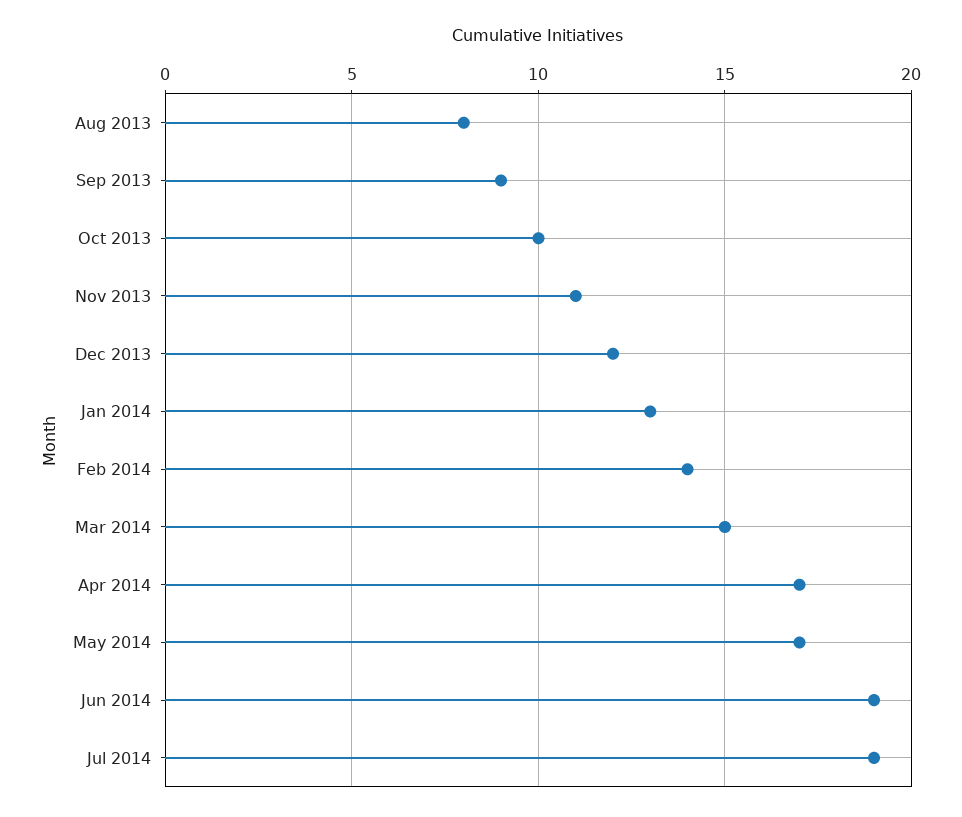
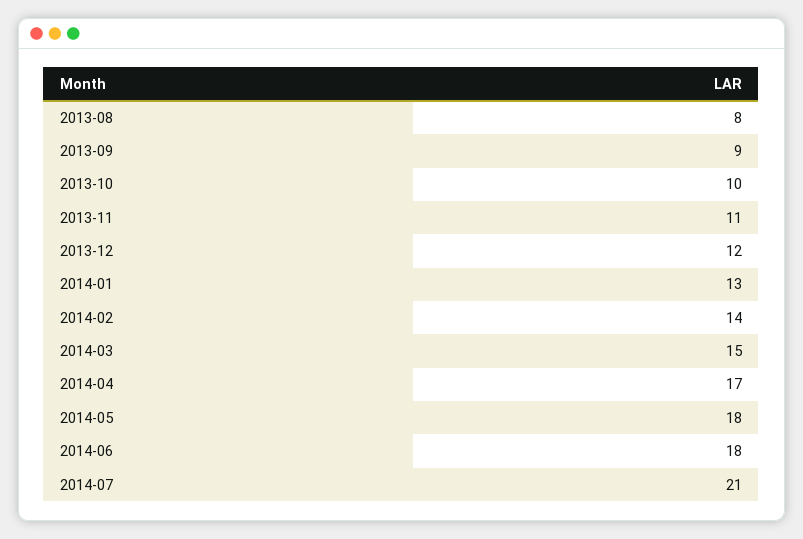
  {
    "Aug 2013": 8,
    "Sep 2013": 9,
    "Oct 2013": 10,
    "Nov 2013": 11,
    "Dec 2013": 12,
    "Jan 2014": 13,
    "Feb 2014": 14,
    "Mar 2014": 15,
    "Apr 2014": 17,
-   "May 2014": 17,
+   "May 2014": 18,
-   "Jun 2014": 19,
+   "Jun 2014": 18,
-   "Jul 2014": 19
+   "Jul 2014": 21
  }

